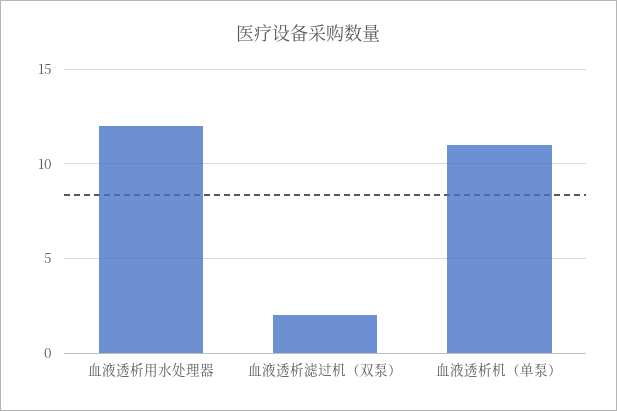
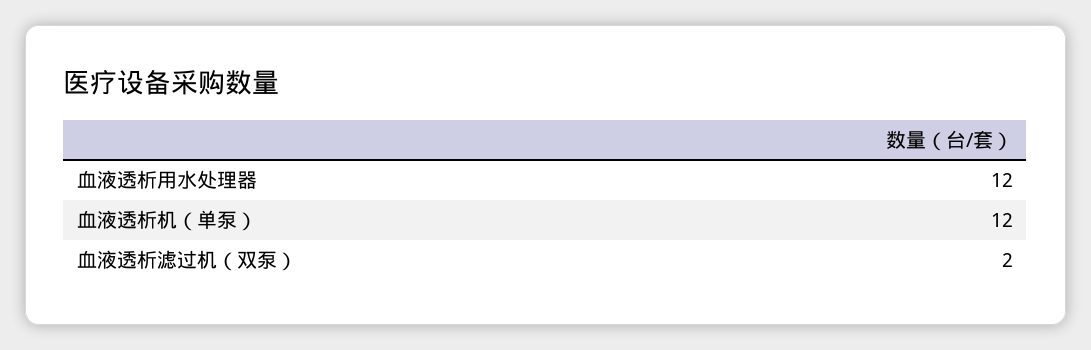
  {
    "血液透析用水处理器": 12,
    "血液透析滤过机（双泵）": 2,
-   "血液透析机（单泵）": 11
+   "血液透析机（单泵）": 12
  }

